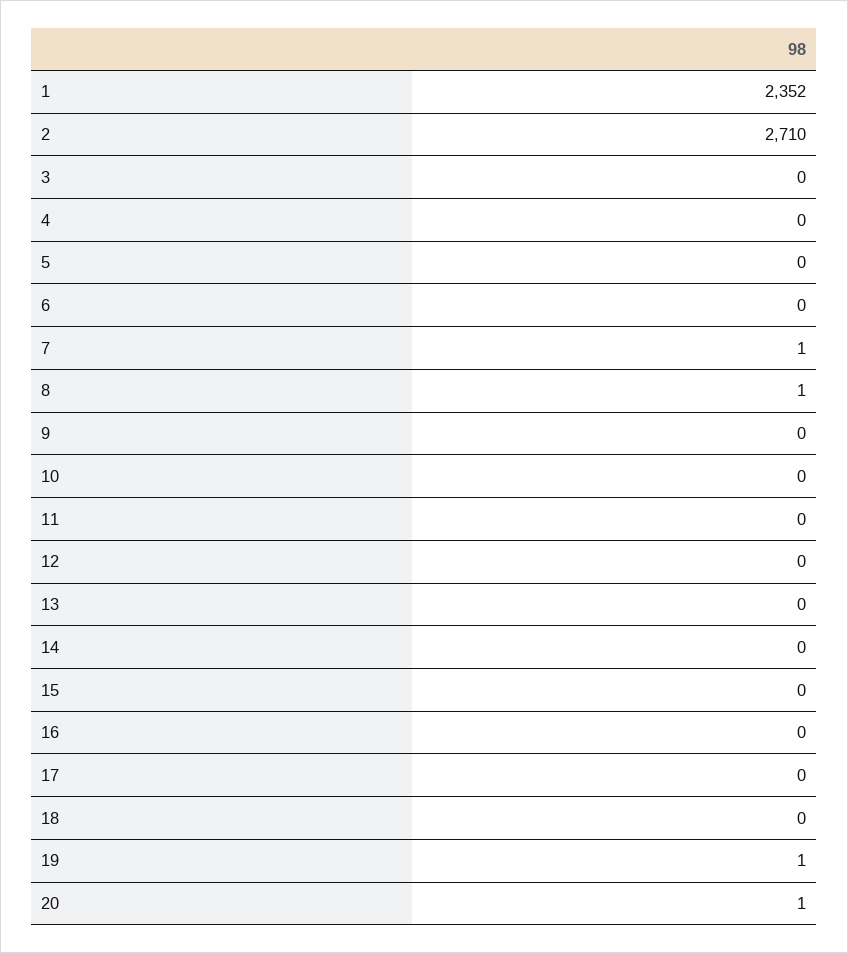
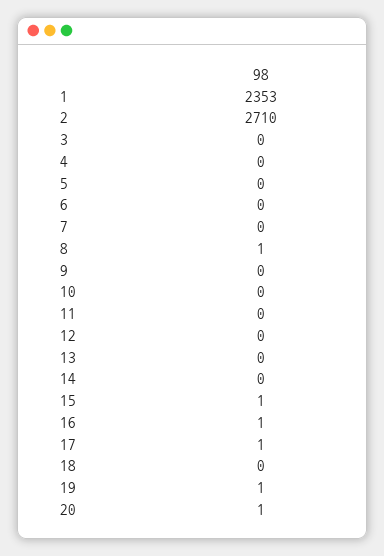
  {
-   "1": 2352,
+   "1": 2353,
    "2": 2710,
    "3": 0,
    "4": 0,
    "5": 0,
    "6": 0,
-   "7": 1,
+   "7": 0,
    "8": 1,
    "9": 0,
    "10": 0,
    "11": 0,
    "12": 0,
    "13": 0,
    "14": 0,
-   "15": 0,
+   "15": 1,
-   "16": 0,
+   "16": 1,
-   "17": 0,
+   "17": 1,
    "18": 0,
    "19": 1,
    "20": 1
  }

